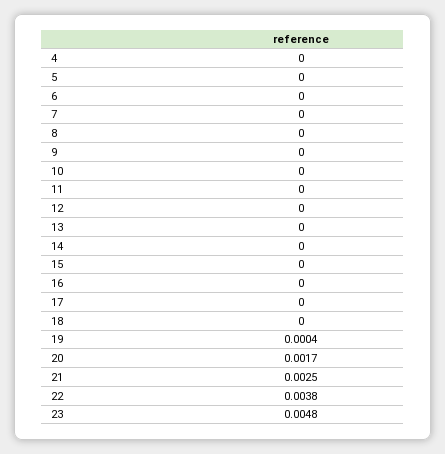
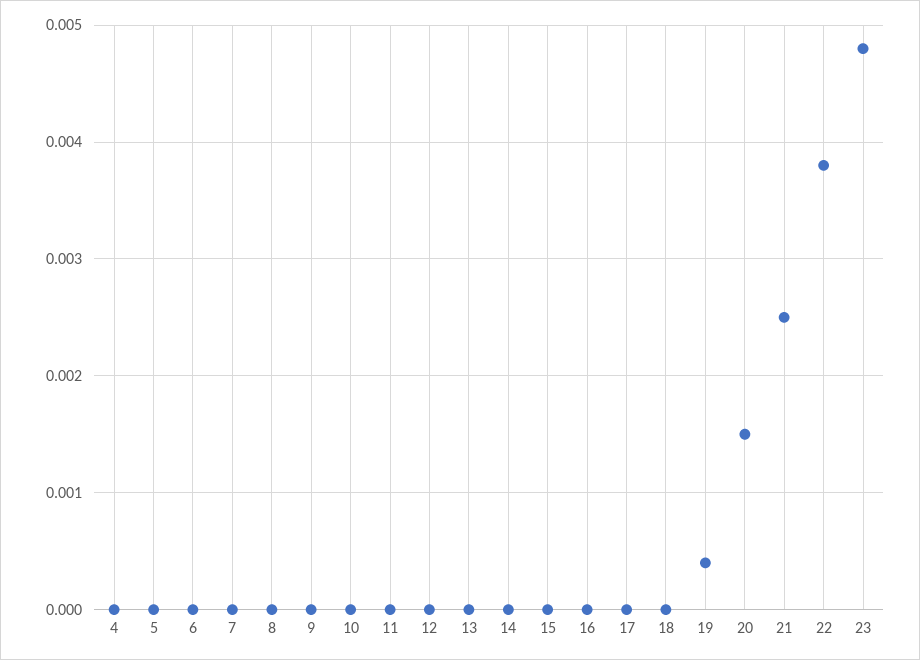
  {
    "4": 0,
    "5": 0,
    "6": 0,
    "7": 0,
    "8": 0,
    "9": 0,
    "10": 0,
    "11": 0,
    "12": 0,
    "13": 0,
    "14": 0,
    "15": 0,
    "16": 0,
    "17": 0,
    "18": 0,
    "19": 0.0004,
-   "20": 0.0017,
+   "20": 0.0015,
    "21": 0.0025,
    "22": 0.0038,
    "23": 0.0048
  }

